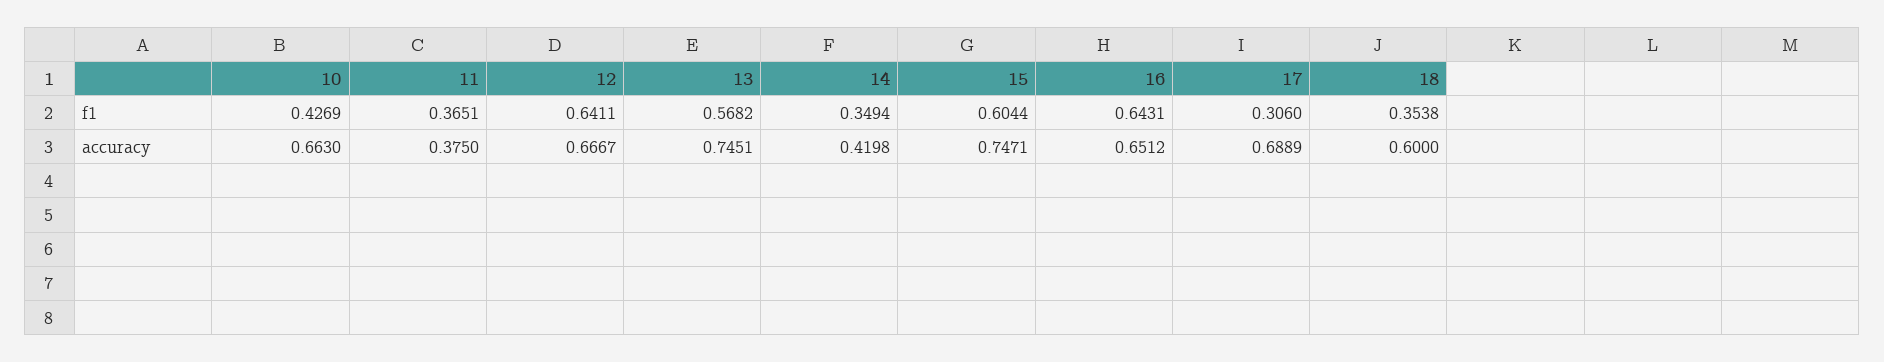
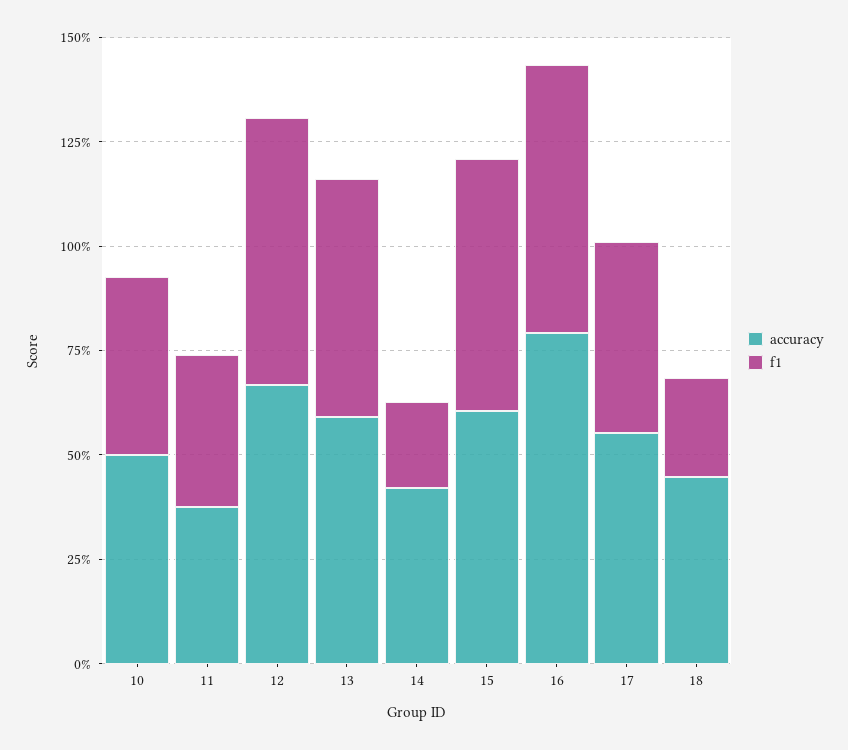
  {
    "f1": {
      "10": 0.4269,
      "11": 0.3651,
      "12": 0.6411,
      "13": 0.5682,
-     "14": 0.3494,
+     "14": 0.2,
      "15": 0.6044,
      "16": 0.6431,
-     "17": 0.306,
+     "17": 0.45,
-     "18": 0.3538
+     "18": 0.25
    },
    "accuracy": {
-     "10": 0.663,
+     "10": 0.5,
      "11": 0.375,
      "12": 0.6667,
-     "13": 0.7451,
+     "13": 0.6,
      "14": 0.4198,
-     "15": 0.7471,
+     "15": 0.6,
-     "16": 0.6512,
+     "16": 0.8,
-     "17": 0.6889,
+     "17": 0.55,
-     "18": 0.6
+     "18": 0.45
    }
  }

